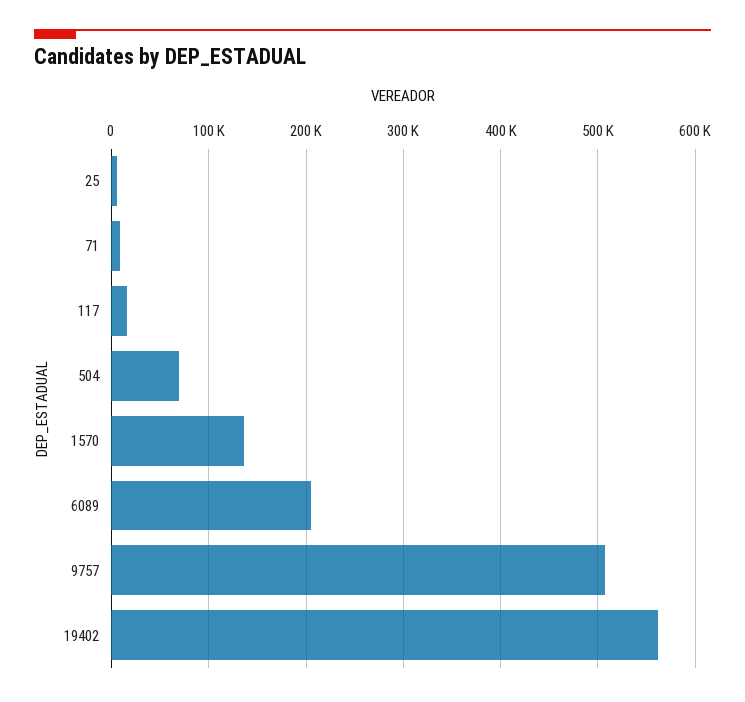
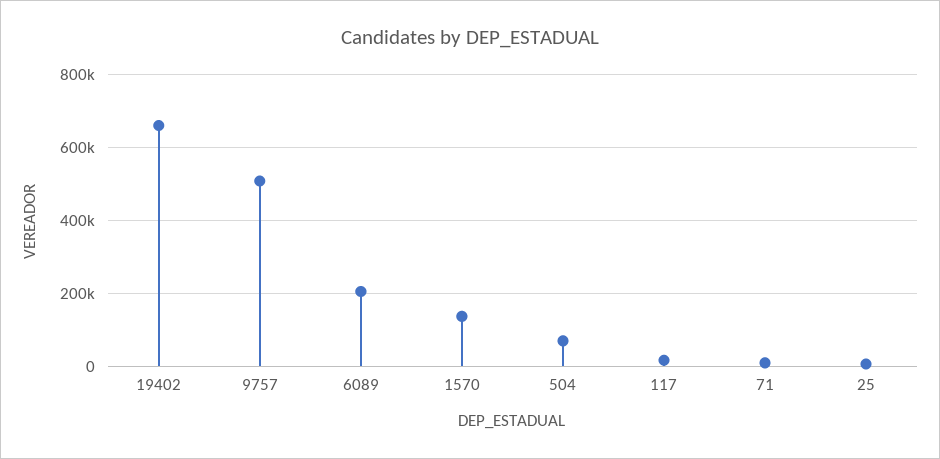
  {
    "25": 10000,
    "71": 10000,
    "117": 20000,
    "504": 70000,
    "1570": 140000,
    "6089": 200000,
    "9757": 510000,
-   "19402": 560000
+   "19402": 660000
  }

